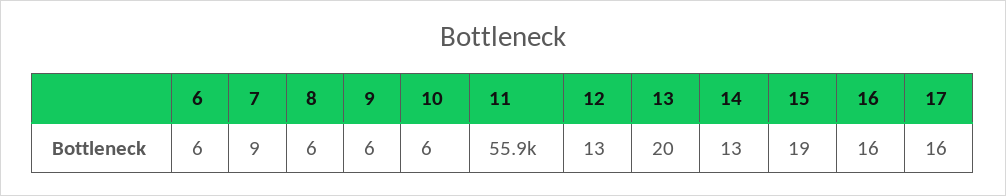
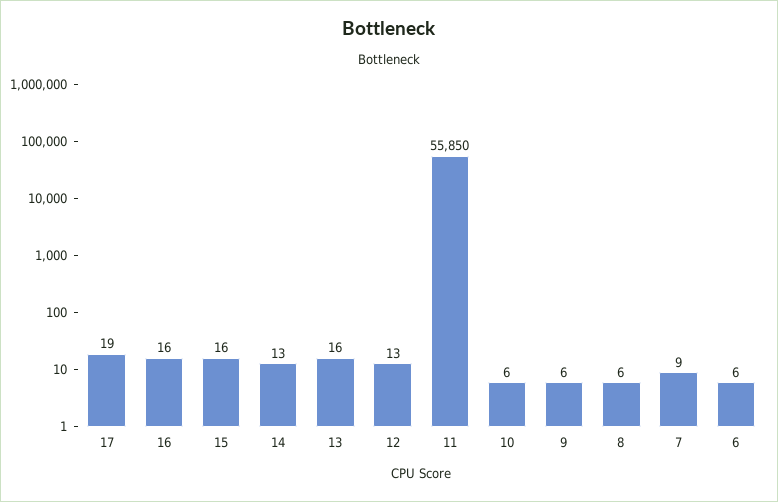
  {
    "6": 6,
    "7": 9,
    "8": 6,
    "9": 6,
    "10": 6,
    "11": 55850,
    "12": 13,
-   "13": 20,
+   "13": 16,
    "14": 13,
-   "15": 19,
+   "15": 16,
    "16": 16,
-   "17": 16
+   "17": 19
  }

